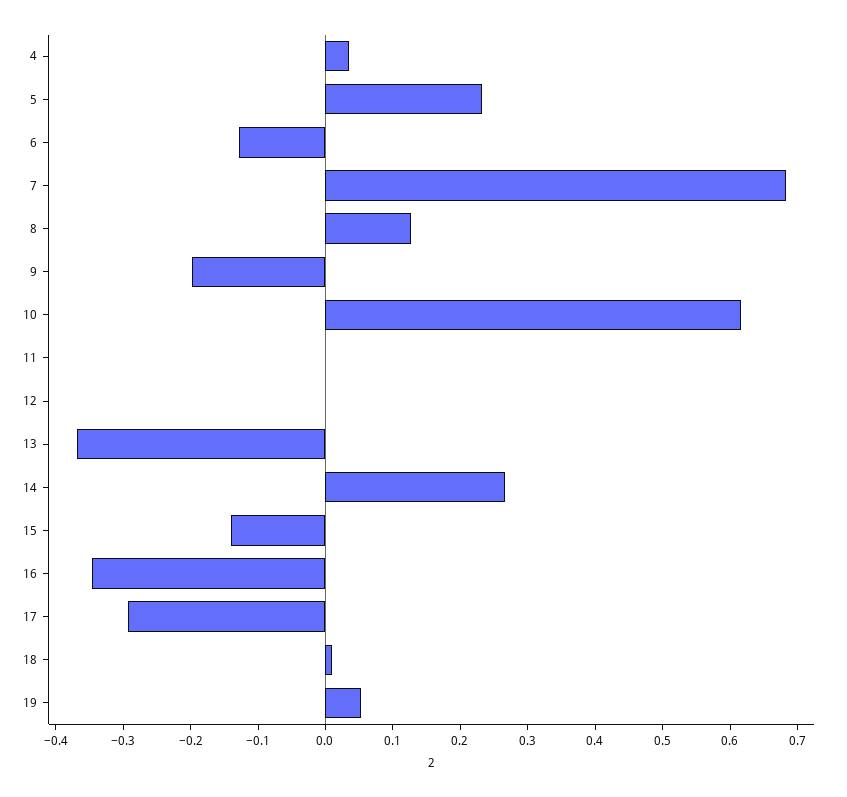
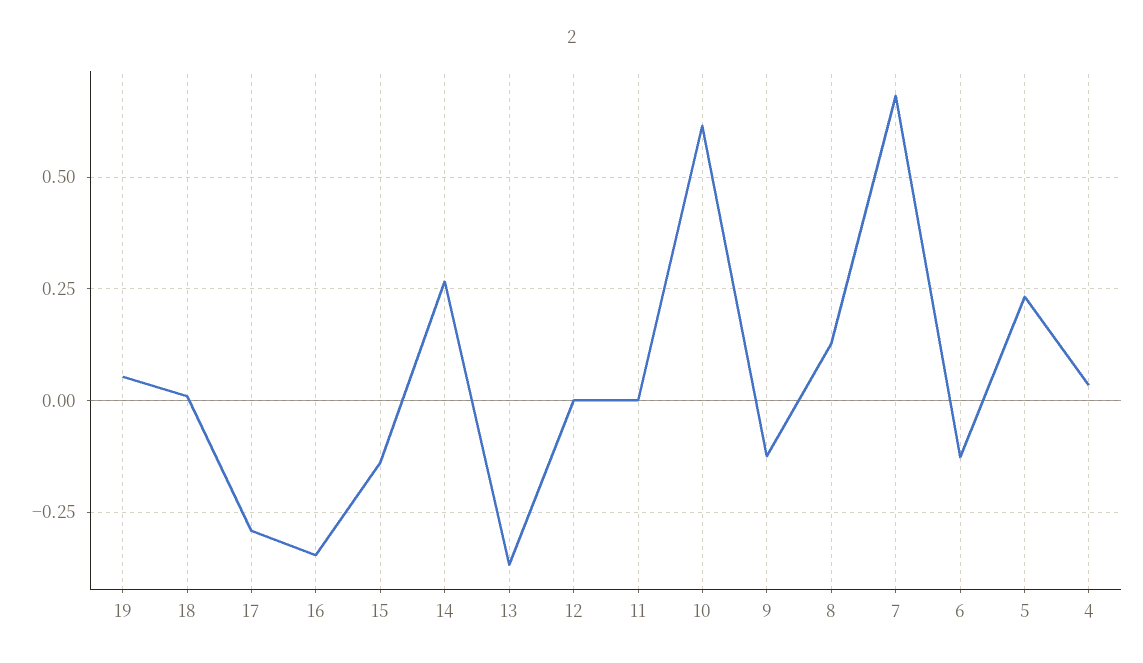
  {
    "4": 0.04,
    "5": 0.24,
    "6": -0.12,
    "7": 0.68,
    "8": 0.12,
-   "9": -0.2,
+   "9": -0.125,
    "10": 0.62,
    "11": 0,
    "12": 0,
    "13": -0.36,
    "14": 0.26,
    "15": -0.14,
    "16": -0.34,
    "17": -0.3,
    "18": 0,
    "19": 0.06
  }

